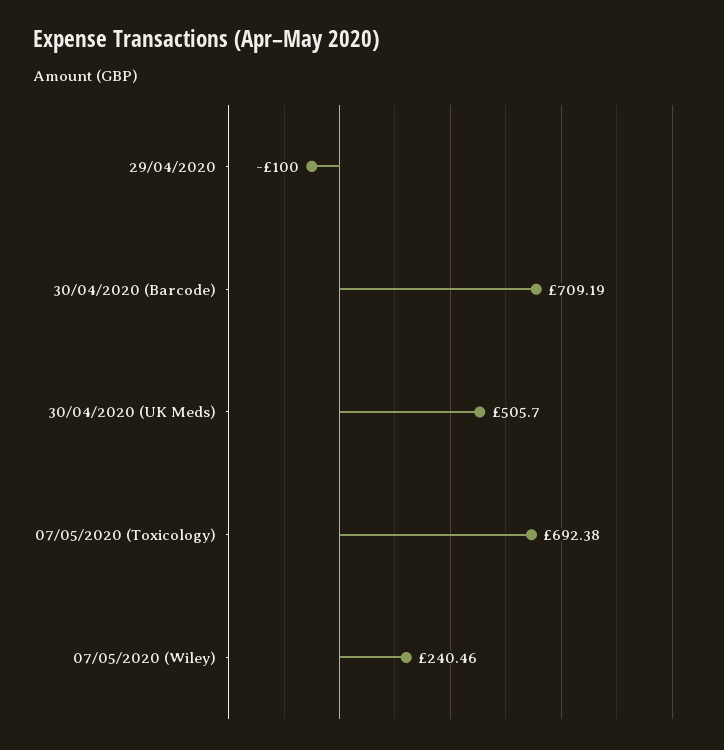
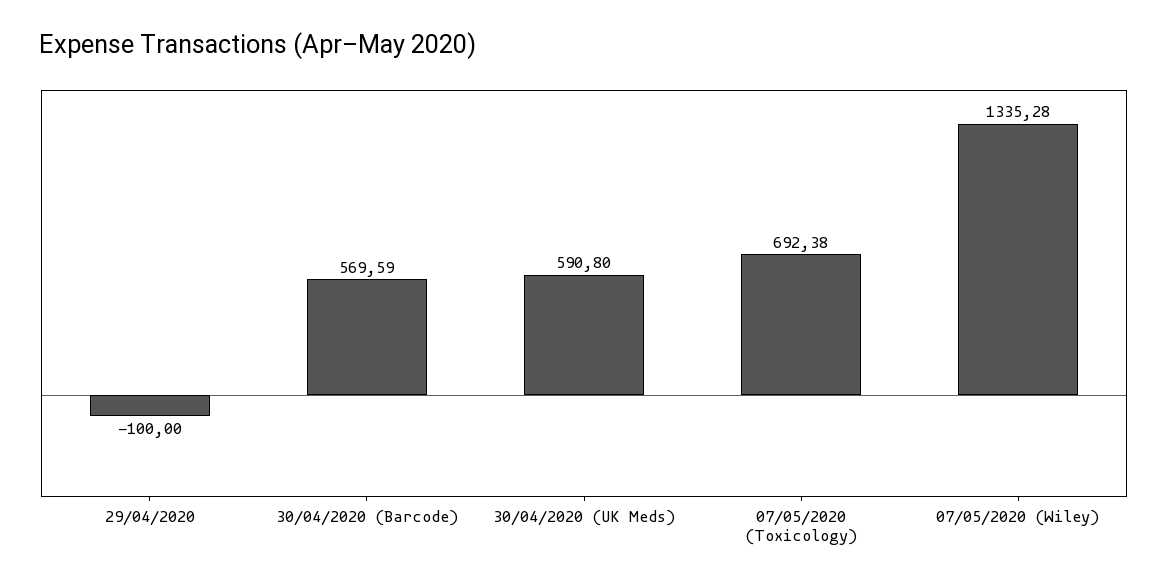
  {
    "29/04/2020": -100,
-   "30/04/2020 (Barcode)": 709.19,
+   "30/04/2020 (Barcode)": 569.59,
-   "30/04/2020 (UK Meds)": 505.7,
+   "30/04/2020 (UK Meds)": 590.8,
    "07/05/2020 (Toxicology)": 692.38,
-   "07/05/2020 (Wiley)": 240.46
+   "07/05/2020 (Wiley)": 1335.28
  }

